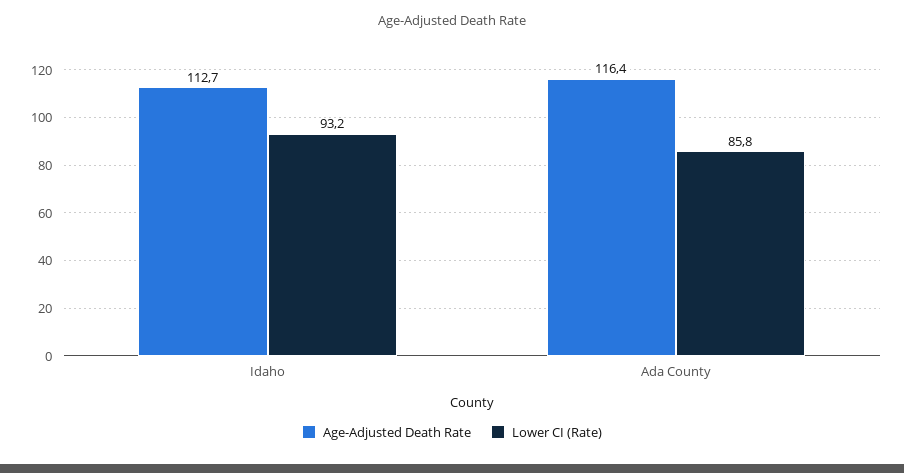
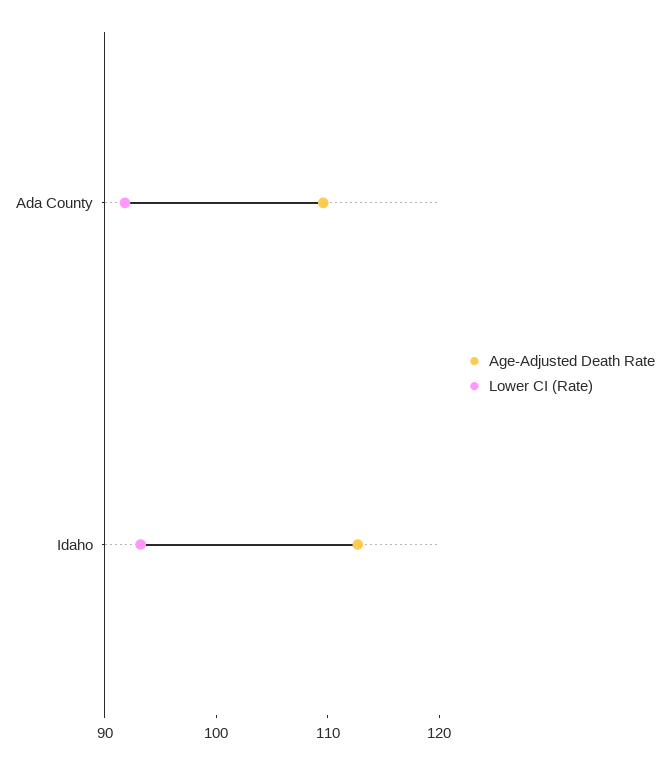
  {
    "Age-Adjusted Death Rate": {
      "Idaho": 112.7,
-     "Ada County": 116.4
+     "Ada County": 110
    },
    "Lower CI (Rate)": {
      "Idaho": 93.2,
-     "Ada County": 85.8
+     "Ada County": 92
    }
  }

